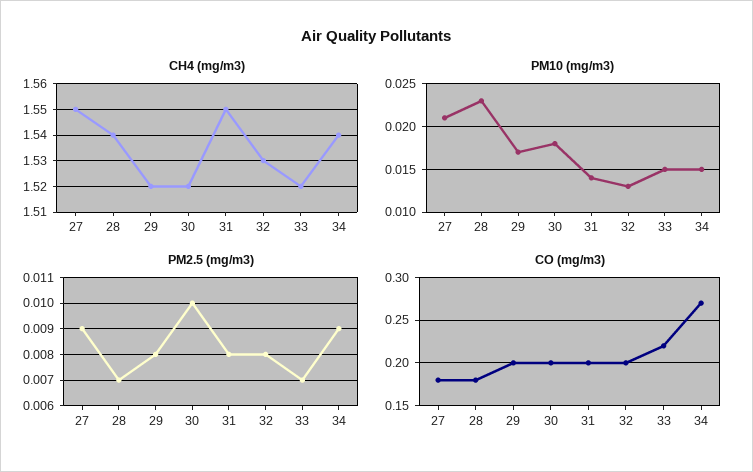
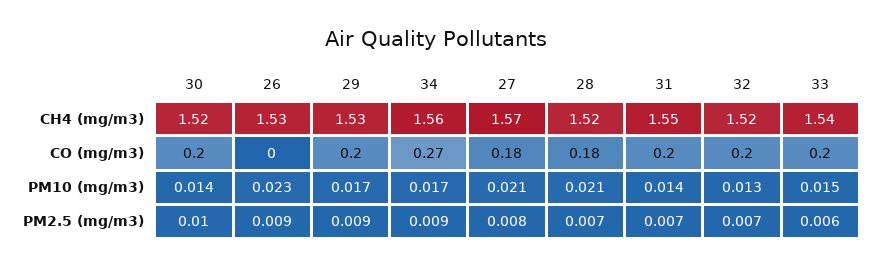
  {
    "CH4 (mg/m3)": {
-     "27": 1.55,
+     "27": 1.57,
-     "28": 1.54,
+     "28": 1.52,
-     "29": 1.52,
+     "29": 1.53,
      "30": 1.52,
      "31": 1.55,
-     "32": 1.53,
+     "32": 1.52,
-     "33": 1.52,
+     "33": 1.54,
-     "34": 1.54
+     "34": 1.56,
+     "26": 1.53
    },
    "PM10 (mg/m3)": {
      "27": 0.021,
-     "28": 0.023,
+     "28": 0.021,
      "29": 0.017,
-     "30": 0.018,
+     "30": 0.014,
      "31": 0.014,
      "32": 0.013,
      "33": 0.015,
-     "34": 0.015
+     "34": 0.017,
+     "26": 0.023
    },
    "PM2.5 (mg/m3)": {
-     "27": 0.009,
+     "27": 0.008,
      "28": 0.007,
-     "29": 0.008,
+     "29": 0.009,
      "30": 0.01,
-     "31": 0.008,
+     "31": 0.007,
-     "32": 0.008,
+     "32": 0.007,
-     "33": 0.007,
+     "33": 0.006,
-     "34": 0.009
+     "34": 0.009,
+     "26": 0.009
    },
    "CO (mg/m3)": {
      "27": 0.18,
      "28": 0.18,
      "29": 0.2,
      "30": 0.2,
      "31": 0.2,
      "32": 0.2,
-     "33": 0.22,
+     "33": 0.2,
-     "34": 0.27
+     "34": 0.27,
+     "26": 0
    }
  }

